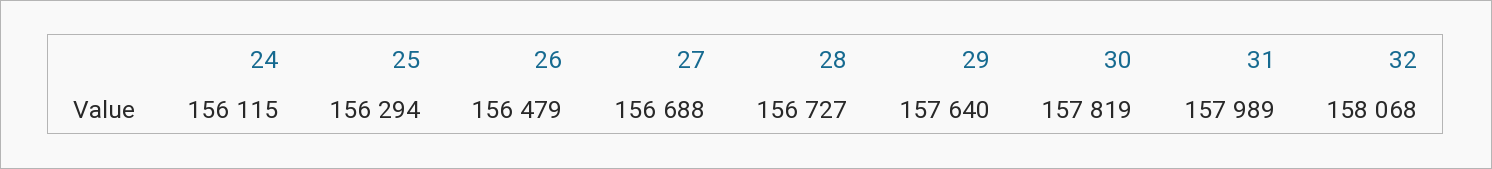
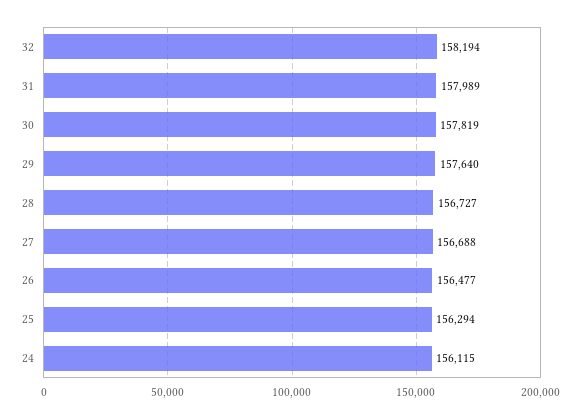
  {
    "24": 156115,
    "25": 156294,
-   "26": 156479,
+   "26": 156477,
    "27": 156688,
    "28": 156727,
    "29": 157640,
    "30": 157819,
    "31": 157989,
-   "32": 158068
+   "32": 158194
  }

